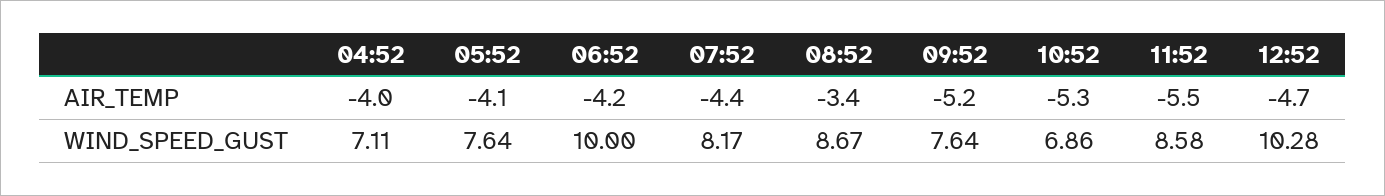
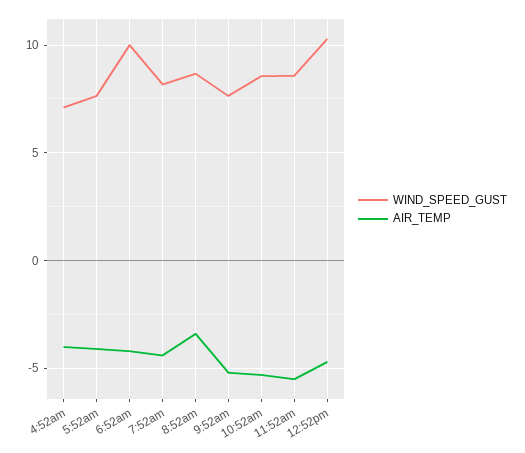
  {
    "AIR_TEMP": {
      "04:52": -4,
      "05:52": -4.1,
      "06:52": -4.2,
      "07:52": -4.4,
      "08:52": -3.4,
      "09:52": -5.2,
      "10:52": -5.3,
      "11:52": -5.5,
      "12:52": -4.7
    },
    "WIND_SPEED_GUST": {
      "04:52": 7.11,
      "05:52": 7.64,
      "06:52": 10,
      "07:52": 8.17,
      "08:52": 8.67,
      "09:52": 7.64,
-     "10:52": 6.86,
+     "10:52": 8.5,
      "11:52": 8.58,
      "12:52": 10.28
    }
  }

